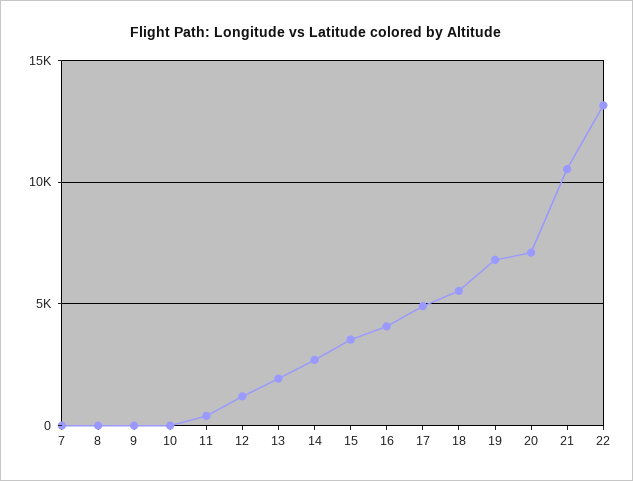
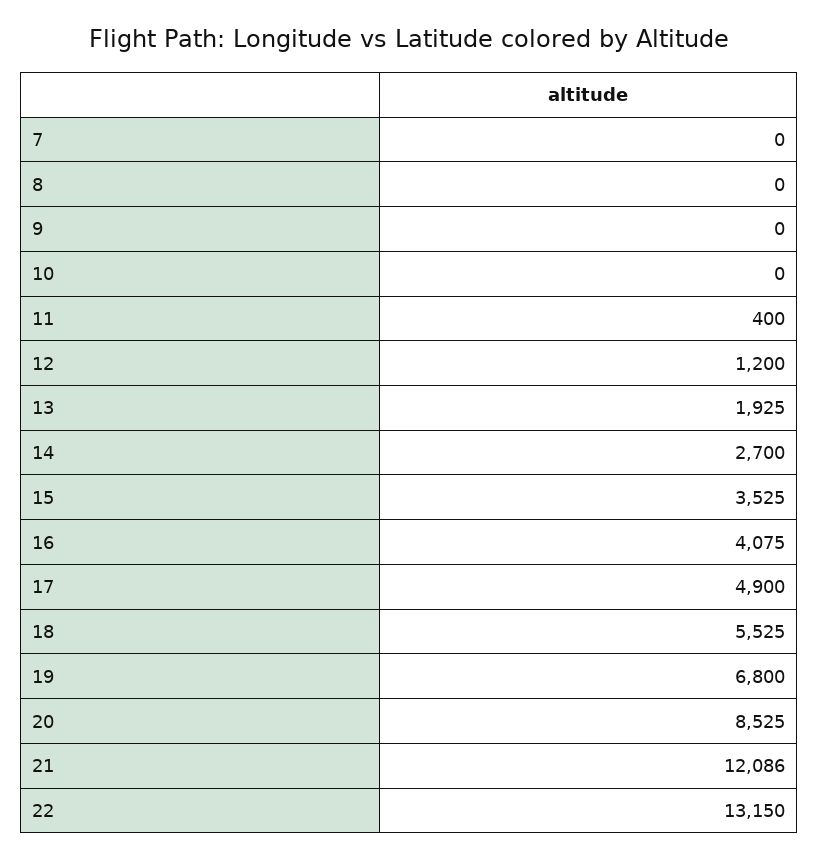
  {
    "7": 0,
    "8": 0,
    "9": 0,
    "10": 0,
    "11": 400,
    "12": 1200,
    "13": 1925,
    "14": 2700,
    "15": 3525,
    "16": 4075,
    "17": 4900,
    "18": 5525,
    "19": 6800,
-   "20": 7000,
+   "20": 8525,
-   "21": 10500,
+   "21": 12086,
    "22": 13150
  }

